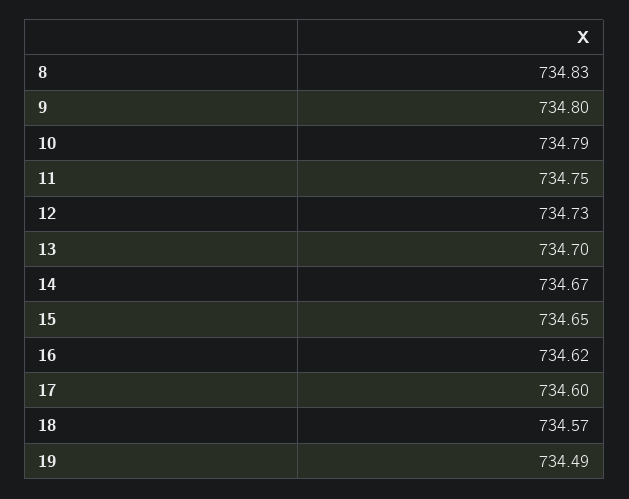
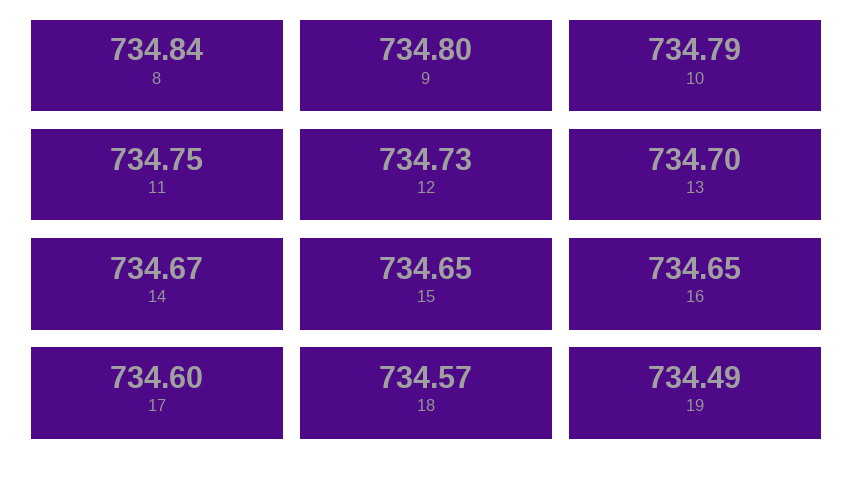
  {
-   "8": 734.83,
+   "8": 734.84,
    "9": 734.8,
    "10": 734.79,
    "11": 734.75,
    "12": 734.73,
    "13": 734.7,
    "14": 734.67,
    "15": 734.65,
-   "16": 734.62,
+   "16": 734.65,
    "17": 734.6,
    "18": 734.57,
    "19": 734.49
  }

